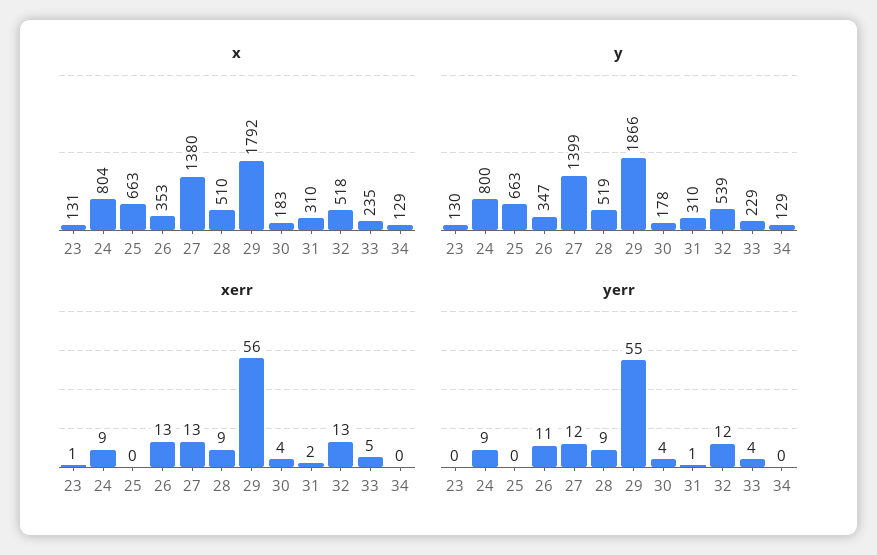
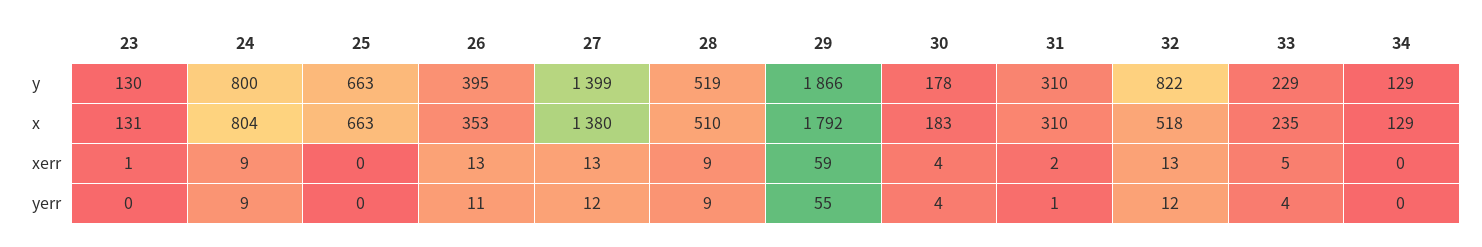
  {
    "x": {
      "23": 131,
      "24": 804,
      "25": 663,
      "26": 353,
      "27": 1380,
      "28": 510,
      "29": 1792,
      "30": 183,
      "31": 310,
      "32": 518,
      "33": 235,
      "34": 129
    },
    "y": {
      "23": 130,
      "24": 800,
      "25": 663,
-     "26": 347,
+     "26": 395,
      "27": 1399,
      "28": 519,
      "29": 1866,
      "30": 178,
      "31": 310,
-     "32": 539,
+     "32": 822,
      "33": 229,
      "34": 129
    },
    "xerr": {
      "23": 1,
      "24": 9,
      "25": 0,
      "26": 13,
      "27": 13,
      "28": 9,
-     "29": 56,
+     "29": 59,
      "30": 4,
      "31": 2,
      "32": 13,
      "33": 5,
      "34": 0
    },
    "yerr": {
      "23": 0,
      "24": 9,
      "25": 0,
      "26": 11,
      "27": 12,
      "28": 9,
      "29": 55,
      "30": 4,
      "31": 1,
      "32": 12,
      "33": 4,
      "34": 0
    }
  }

